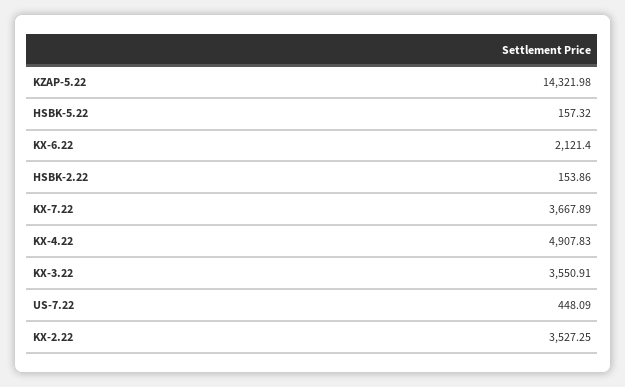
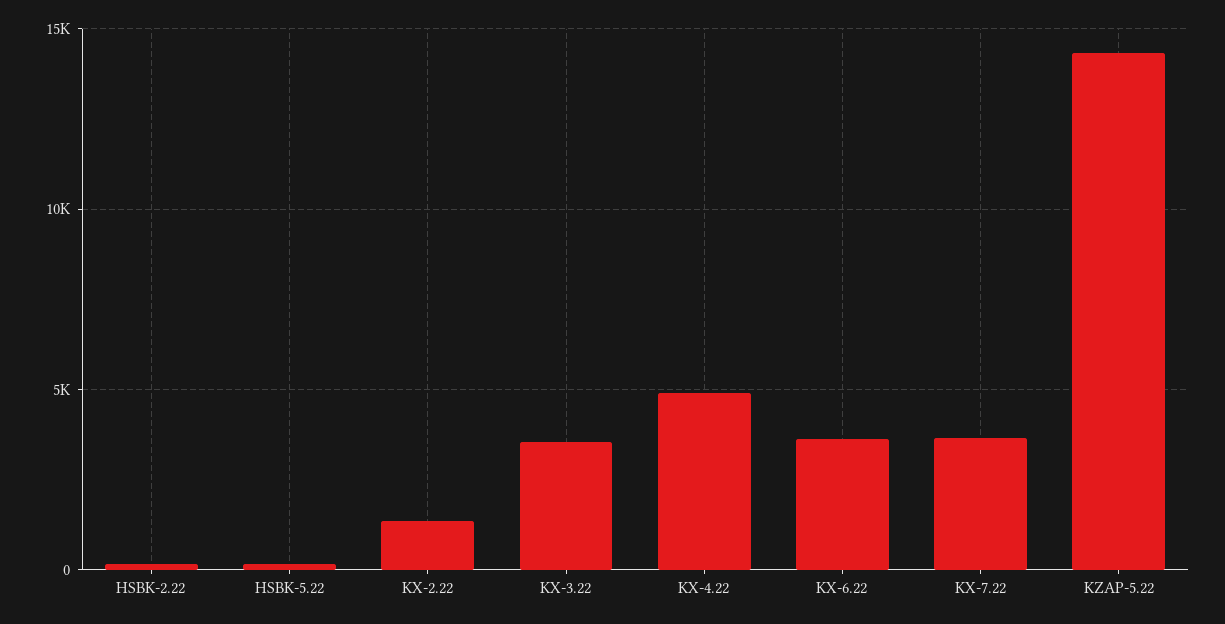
  {
    "KZAP-5.22": 14321.98,
    "HSBK-5.22": 157.32,
-   "KX-6.22": 2121.4,
+   "KX-6.22": 3500,
    "HSBK-2.22": 153.86,
    "KX-7.22": 3667.89,
    "KX-4.22": 4907.83,
    "KX-3.22": 3550.91,
-   "US-7.22": 448.09,
-   "KX-2.22": 3527.25
+   "KX-2.22": 1500
  }

